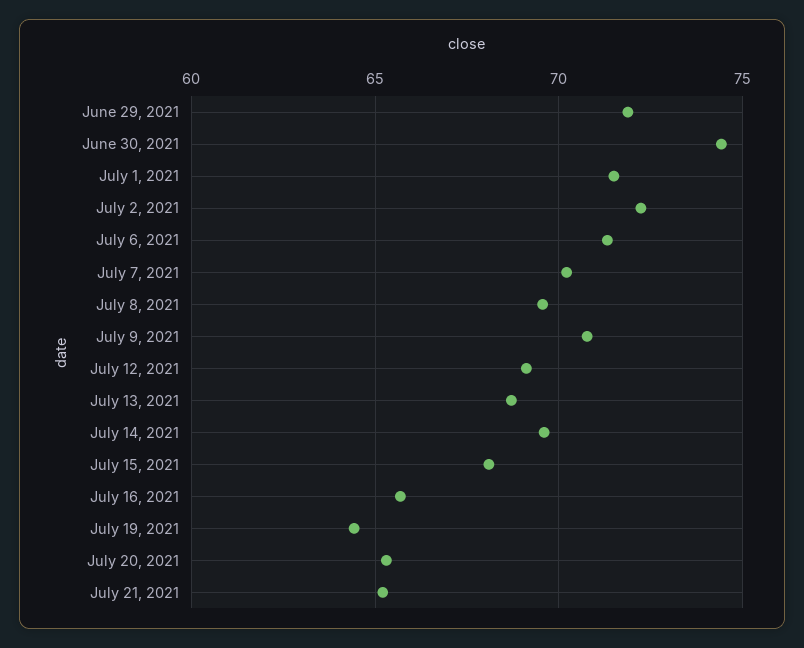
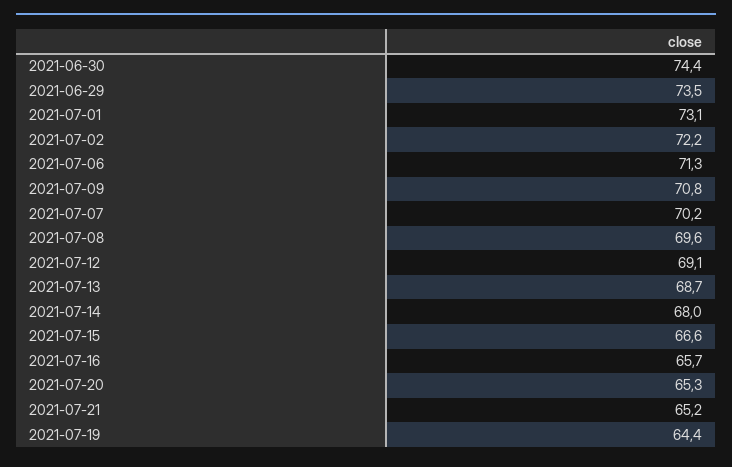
  {
-   "June 29, 2021": 72,
+   "June 29, 2021": 73.5,
    "June 30, 2021": 74.4,
-   "July 1, 2021": 71.5,
+   "July 1, 2021": 73.1,
    "July 2, 2021": 72.2,
    "July 6, 2021": 71.3,
    "July 7, 2021": 70.2,
    "July 8, 2021": 69.6,
    "July 9, 2021": 70.8,
    "July 12, 2021": 69.1,
    "July 13, 2021": 68.7,
-   "July 14, 2021": 69.5,
+   "July 14, 2021": 68,
-   "July 15, 2021": 68,
+   "July 15, 2021": 66.6,
    "July 16, 2021": 65.7,
    "July 19, 2021": 64.4,
    "July 20, 2021": 65.3,
    "July 21, 2021": 65.2
  }

